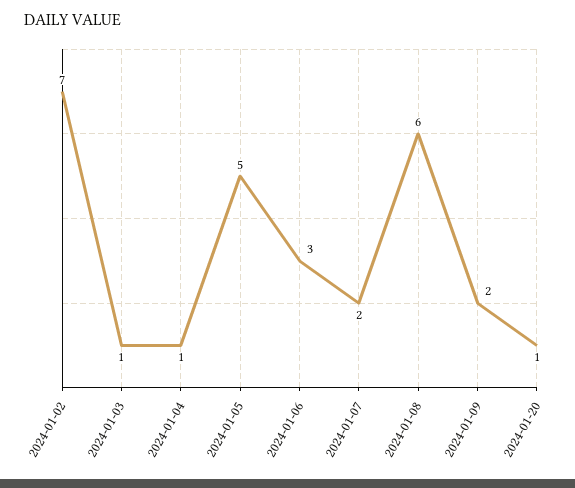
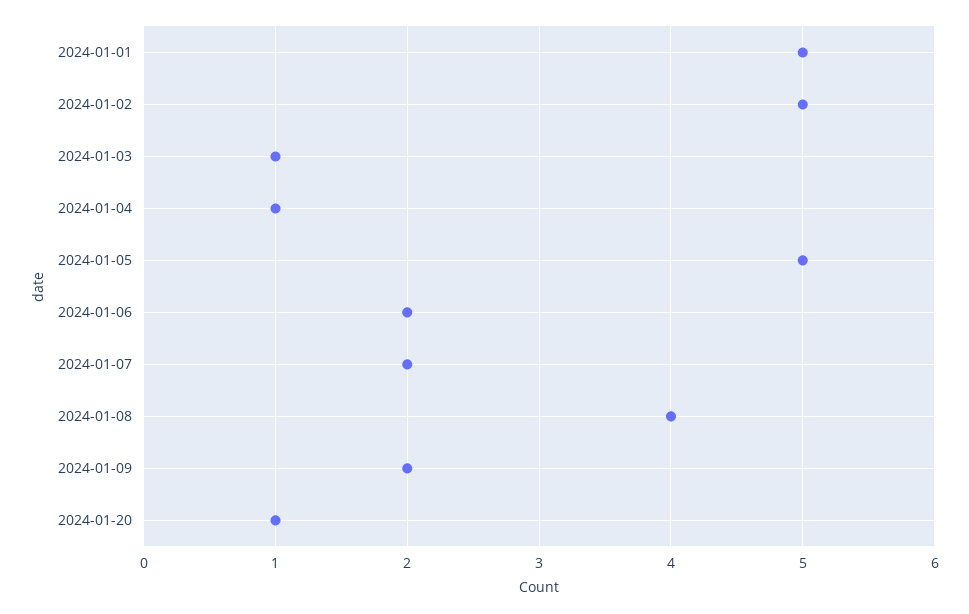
  {
-   "2024-01-02": 7,
+   "2024-01-02": 5,
    "2024-01-03": 1,
    "2024-01-04": 1,
    "2024-01-05": 5,
-   "2024-01-06": 3,
+   "2024-01-06": 2,
    "2024-01-07": 2,
-   "2024-01-08": 6,
+   "2024-01-08": 4,
    "2024-01-09": 2,
-   "2024-01-20": 1
+   "2024-01-20": 1,
+   "2024-01-01": 5
  }

